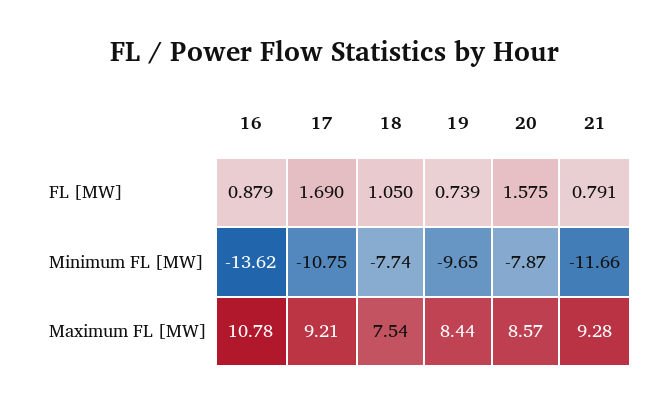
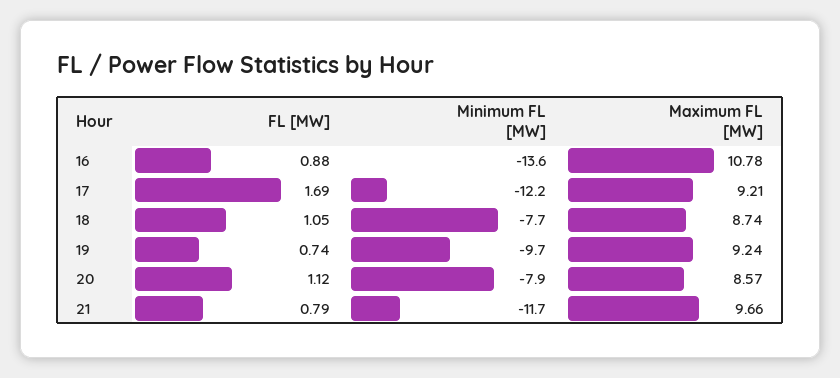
  {
    "16": {
      "FL [MW]": 0.879,
      "Minimum FL [MW]": -13.62,
      "Maximum FL [MW]": 10.78
    },
    "17": {
      "FL [MW]": 1.69,
-     "Minimum FL [MW]": -10.75,
+     "Minimum FL [MW]": -12.2,
      "Maximum FL [MW]": 9.21
    },
    "18": {
      "FL [MW]": 1.05,
      "Minimum FL [MW]": -7.74,
-     "Maximum FL [MW]": 7.54
+     "Maximum FL [MW]": 8.74
    },
    "19": {
      "FL [MW]": 0.739,
      "Minimum FL [MW]": -9.65,
-     "Maximum FL [MW]": 8.44
+     "Maximum FL [MW]": 9.24
    },
    "20": {
-     "FL [MW]": 1.575,
+     "FL [MW]": 1.12,
      "Minimum FL [MW]": -7.87,
      "Maximum FL [MW]": 8.57
    },
    "21": {
      "FL [MW]": 0.791,
      "Minimum FL [MW]": -11.66,
-     "Maximum FL [MW]": 9.28
+     "Maximum FL [MW]": 9.66
    }
  }

